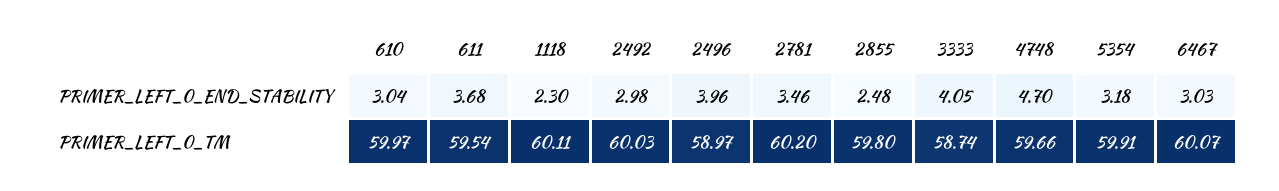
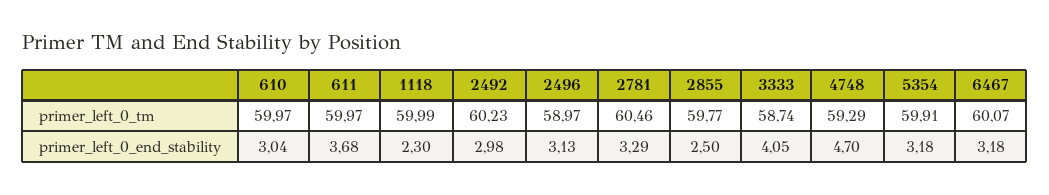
  {
    "610": {
      "PRIMER_LEFT_0_END_STABILITY": 3.04,
      "PRIMER_LEFT_0_TM": 59.97
    },
    "611": {
      "PRIMER_LEFT_0_END_STABILITY": 3.68,
-     "PRIMER_LEFT_0_TM": 59.54
+     "PRIMER_LEFT_0_TM": 59.97
    },
    "1118": {
      "PRIMER_LEFT_0_END_STABILITY": 2.3,
-     "PRIMER_LEFT_0_TM": 60.11
+     "PRIMER_LEFT_0_TM": 59.99
    },
    "2492": {
      "PRIMER_LEFT_0_END_STABILITY": 2.98,
-     "PRIMER_LEFT_0_TM": 60.03
+     "PRIMER_LEFT_0_TM": 60.23
    },
    "2496": {
-     "PRIMER_LEFT_0_END_STABILITY": 3.96,
+     "PRIMER_LEFT_0_END_STABILITY": 3.13,
      "PRIMER_LEFT_0_TM": 58.97
    },
    "2781": {
-     "PRIMER_LEFT_0_END_STABILITY": 3.46,
+     "PRIMER_LEFT_0_END_STABILITY": 3.29,
-     "PRIMER_LEFT_0_TM": 60.2
+     "PRIMER_LEFT_0_TM": 60.46
    },
    "2855": {
-     "PRIMER_LEFT_0_END_STABILITY": 2.48,
+     "PRIMER_LEFT_0_END_STABILITY": 2.5,
-     "PRIMER_LEFT_0_TM": 59.8
+     "PRIMER_LEFT_0_TM": 59.77
    },
    "3333": {
      "PRIMER_LEFT_0_END_STABILITY": 4.05,
      "PRIMER_LEFT_0_TM": 58.74
    },
    "4748": {
      "PRIMER_LEFT_0_END_STABILITY": 4.7,
-     "PRIMER_LEFT_0_TM": 59.66
+     "PRIMER_LEFT_0_TM": 59.29
    },
    "5354": {
      "PRIMER_LEFT_0_END_STABILITY": 3.18,
      "PRIMER_LEFT_0_TM": 59.91
    },
    "6467": {
-     "PRIMER_LEFT_0_END_STABILITY": 3.03,
+     "PRIMER_LEFT_0_END_STABILITY": 3.18,
      "PRIMER_LEFT_0_TM": 60.07
    }
  }

